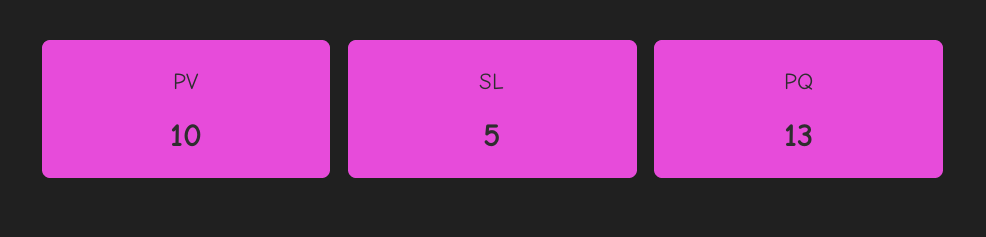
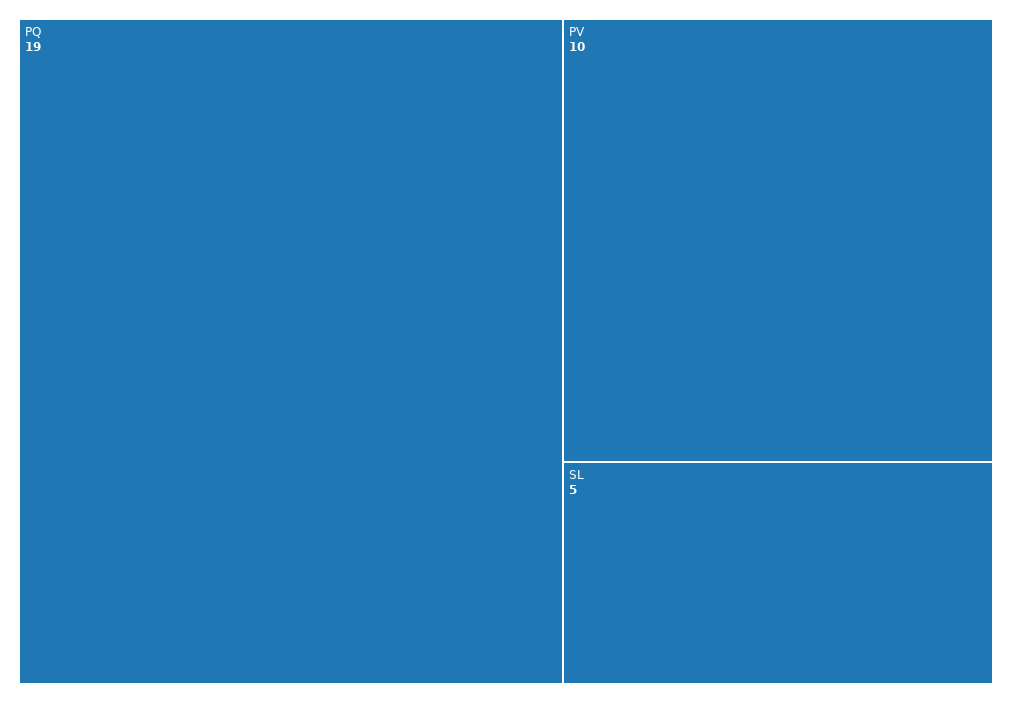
  {
    "PV": 10,
    "SL": 5,
-   "PQ": 13
+   "PQ": 19
  }

